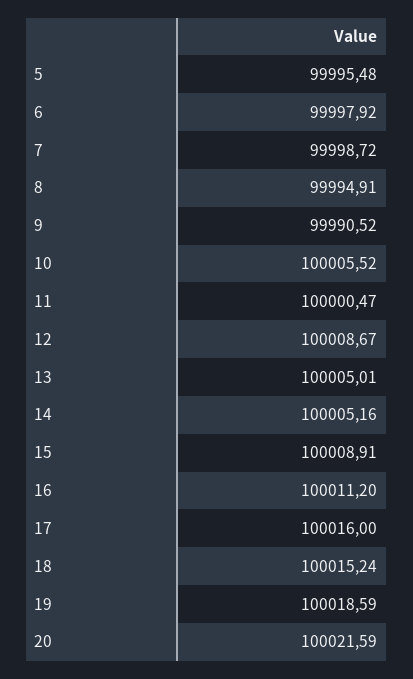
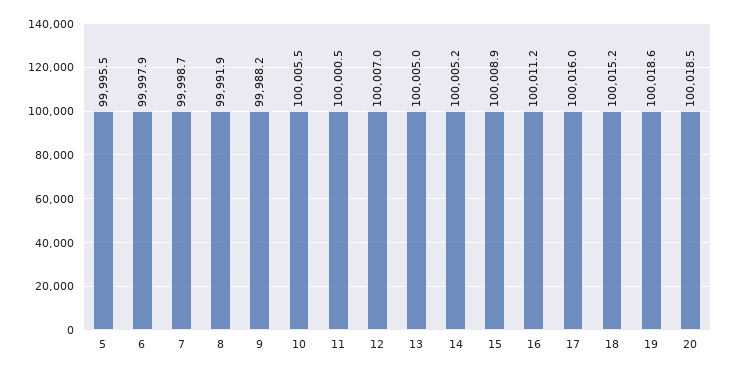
  {
    "5": 99995.48,
    "6": 99997.92,
    "7": 99998.72,
-   "8": 99994.91,
+   "8": 99991.9,
-   "9": 99990.52,
+   "9": 99988.2,
    "10": 100005.52,
    "11": 100000.47,
-   "12": 100008.67,
+   "12": 100007,
    "13": 100005.01,
    "14": 100005.16,
    "15": 100008.91,
    "16": 100011.2,
    "17": 100016,
    "18": 100015.24,
    "19": 100018.59,
-   "20": 100021.59
+   "20": 100018.5
  }

